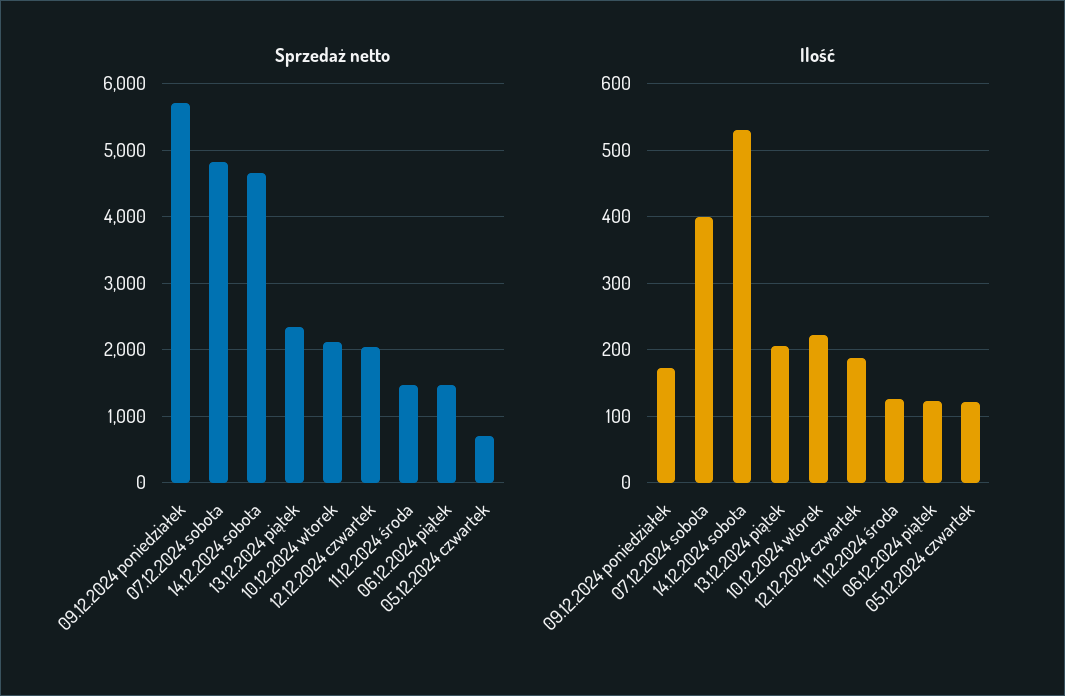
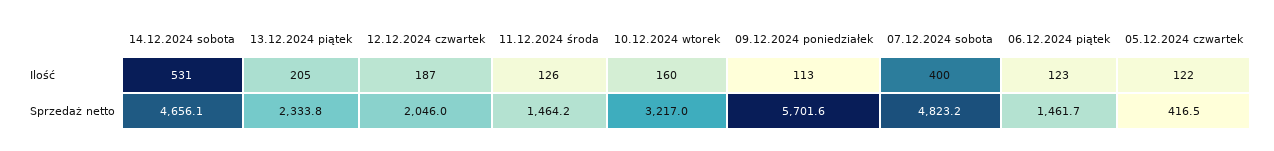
  {
    "Sprzedaż netto": {
      "09.12.2024 poniedziałek": 5701.6,
      "07.12.2024 sobota": 4823.2,
      "14.12.2024 sobota": 4656.1,
      "13.12.2024 piątek": 2333.8,
-     "10.12.2024 wtorek": 2100,
+     "10.12.2024 wtorek": 3217,
      "12.12.2024 czwartek": 2046,
      "11.12.2024 środa": 1464.2,
      "06.12.2024 piątek": 1461.7,
-     "05.12.2024 czwartek": 700
+     "05.12.2024 czwartek": 416.5
    },
    "Ilość": {
-     "09.12.2024 poniedziałek": 170,
+     "09.12.2024 poniedziałek": 113,
      "07.12.2024 sobota": 400,
      "14.12.2024 sobota": 531,
      "13.12.2024 piątek": 205,
-     "10.12.2024 wtorek": 220,
+     "10.12.2024 wtorek": 160,
      "12.12.2024 czwartek": 187,
      "11.12.2024 środa": 126,
      "06.12.2024 piątek": 123,
      "05.12.2024 czwartek": 122
    }
  }

